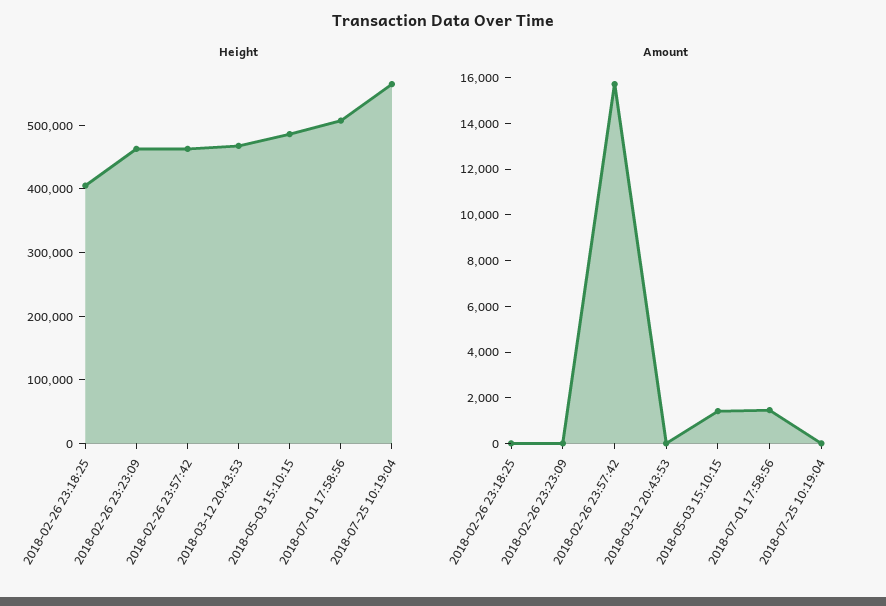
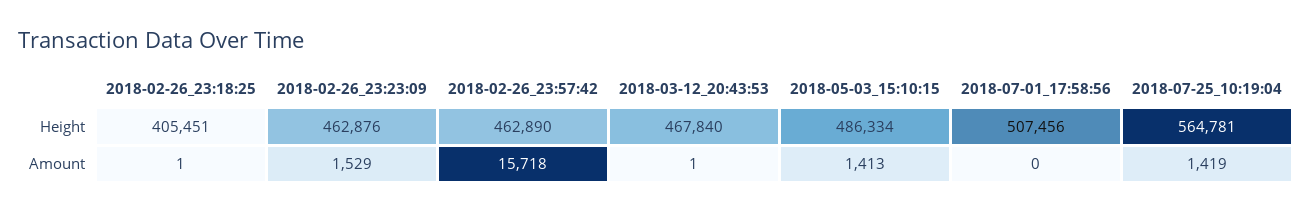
  {
    "Height": {
      "2018-02-26 23:18:25": 405451,
      "2018-02-26 23:23:09": 462876,
      "2018-02-26 23:57:42": 462890,
      "2018-03-12 20:43:53": 467840,
      "2018-05-03 15:10:15": 486334,
      "2018-07-01 17:58:56": 507456,
      "2018-07-25 10:19:04": 564781
    },
    "Amount": {
      "2018-02-26 23:18:25": 1,
-     "2018-02-26 23:23:09": 0,
+     "2018-02-26 23:23:09": 1529,
      "2018-02-26 23:57:42": 15718,
      "2018-03-12 20:43:53": 1,
      "2018-05-03 15:10:15": 1413,
-     "2018-07-01 17:58:56": 1500,
+     "2018-07-01 17:58:56": 0,
-     "2018-07-25 10:19:04": 0
+     "2018-07-25 10:19:04": 1419
    }
  }

